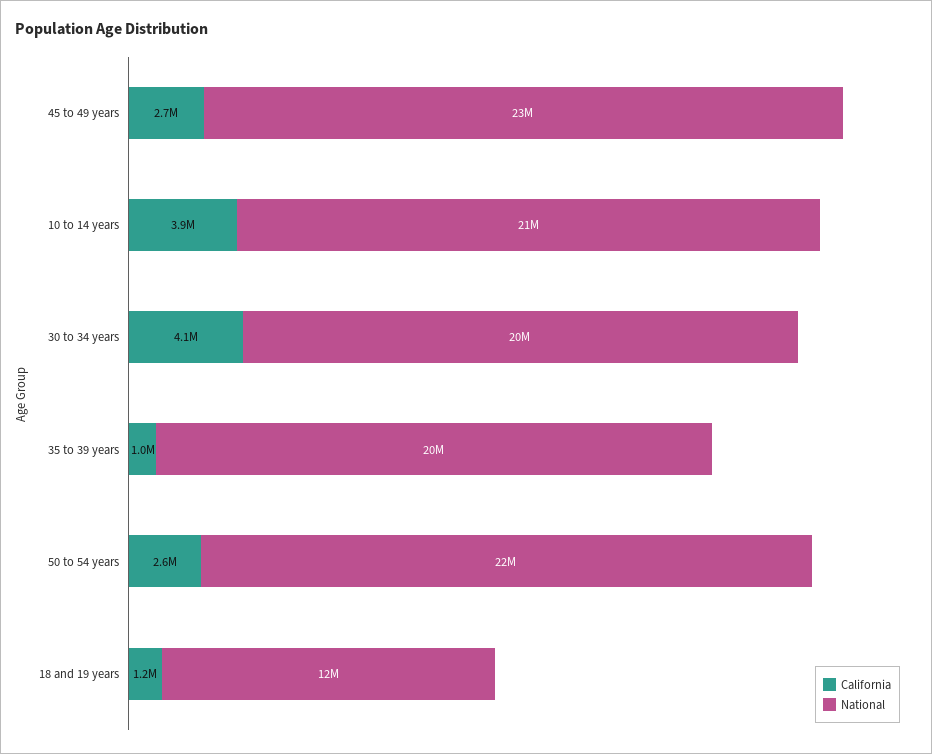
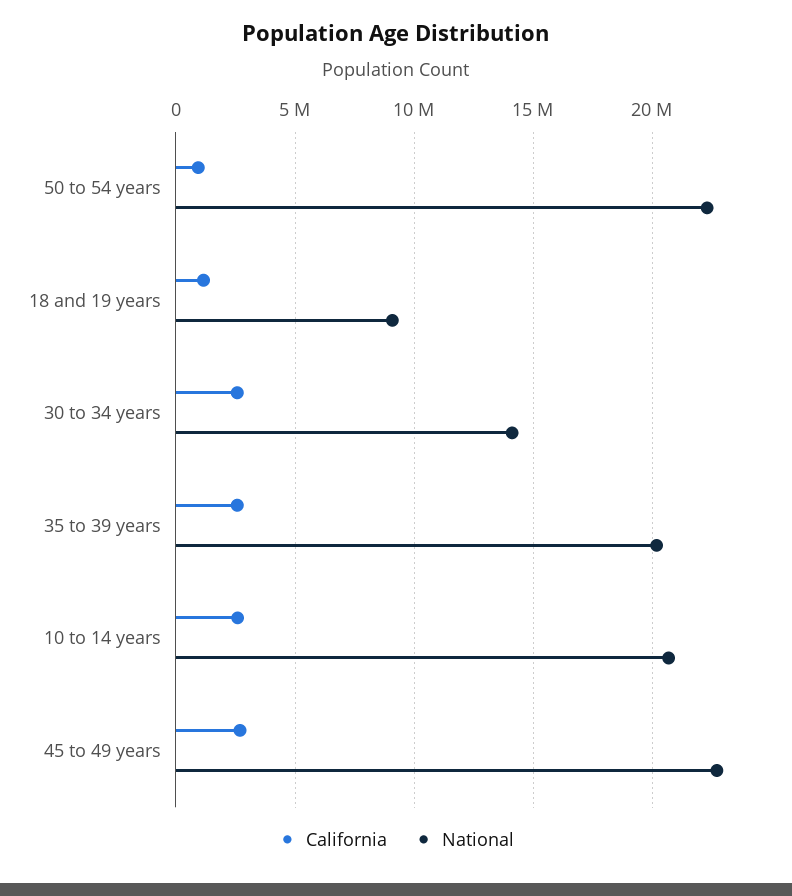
  {
    "California": {
      "45 to 49 years": 2700000,
-     "10 to 14 years": 3900000,
+     "10 to 14 years": 2500000,
-     "30 to 34 years": 4100000,
+     "30 to 34 years": 2500000,
-     "35 to 39 years": 1000000,
+     "35 to 39 years": 2500000,
-     "50 to 54 years": 2600000,
+     "50 to 54 years": 1000000,
      "18 and 19 years": 1200000
    },
    "National": {
      "45 to 49 years": 23000000,
      "10 to 14 years": 21000000,
-     "30 to 34 years": 20000000,
+     "30 to 34 years": 14000000,
      "35 to 39 years": 20000000,
      "50 to 54 years": 22000000,
-     "18 and 19 years": 12000000
+     "18 and 19 years": 9000000
    }
  }

